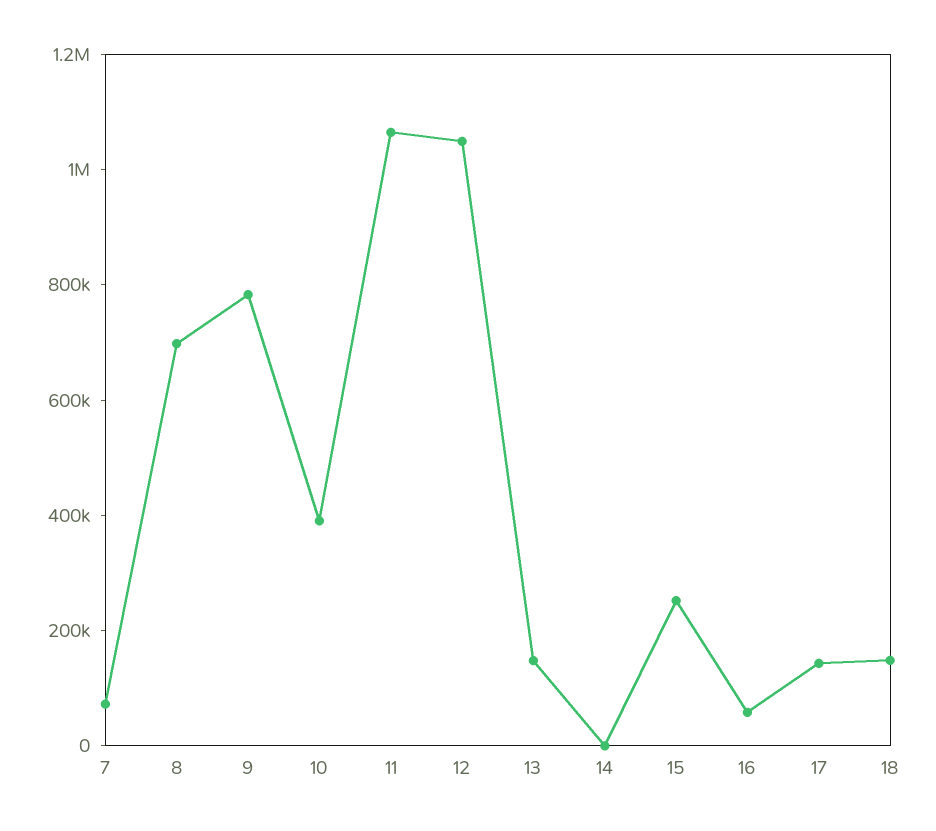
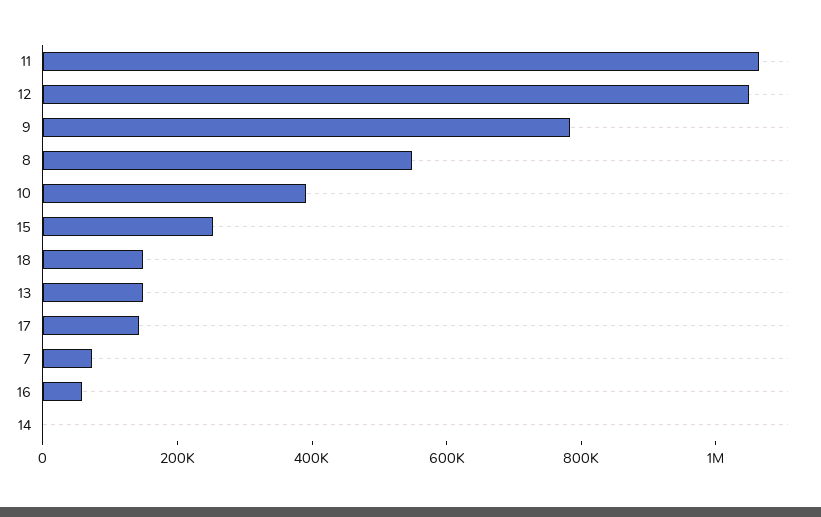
  {
    "7": 50000,
-   "8": 700000,
+   "8": 550000,
    "9": 800000,
    "10": 400000,
    "11": 1050000,
    "12": 1050000,
    "13": 150000,
    "14": 0,
    "15": 250000,
    "16": 50000,
    "17": 150000,
    "18": 150000
  }

